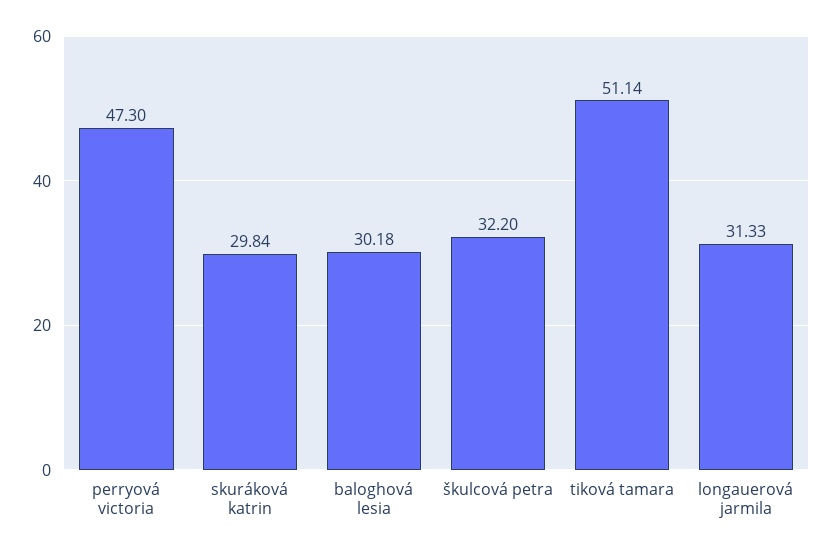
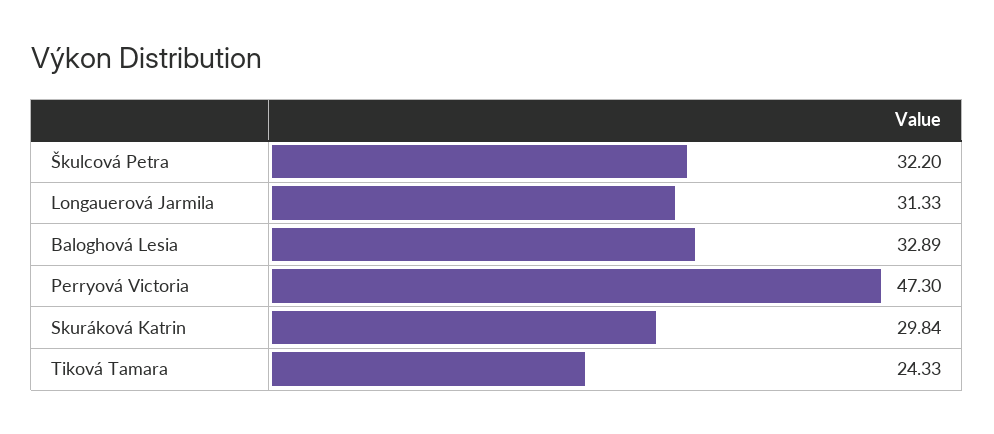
  {
    "perryová victoria": 47.3,
    "skuráková katrin": 29.84,
-   "baloghová lesia": 30.18,
+   "baloghová lesia": 32.89,
    "škulcová petra": 32.2,
-   "tiková tamara": 51.14,
+   "tiková tamara": 24.33,
    "longauerová jarmila": 31.33
  }

